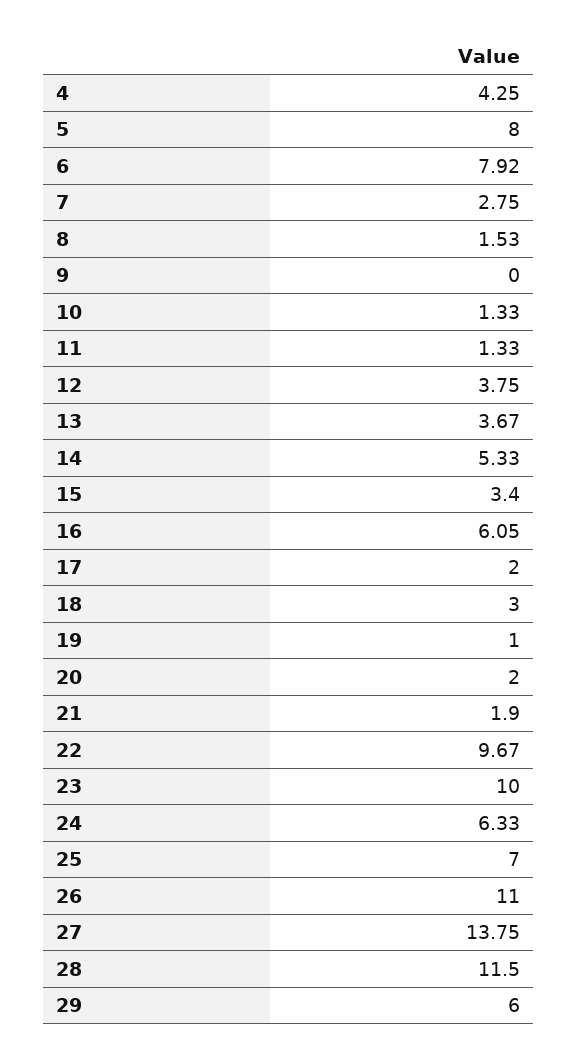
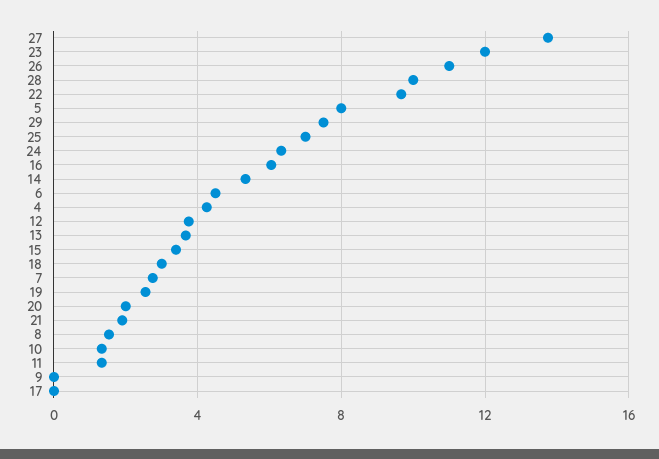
  {
    "4": 4.25,
    "5": 8,
-   "6": 7.92,
+   "6": 4.5,
    "7": 2.75,
    "8": 1.53,
    "9": 0,
    "10": 1.33,
    "11": 1.33,
    "12": 3.75,
    "13": 3.67,
    "14": 5.33,
    "15": 3.4,
    "16": 6.05,
-   "17": 2,
+   "17": 0,
    "18": 3,
-   "19": 1,
+   "19": 2.5,
    "20": 2,
    "21": 1.9,
    "22": 9.67,
-   "23": 10,
+   "23": 12,
    "24": 6.33,
    "25": 7,
    "26": 11,
    "27": 13.75,
-   "28": 11.5,
+   "28": 10,
-   "29": 6
+   "29": 7.5
  }

